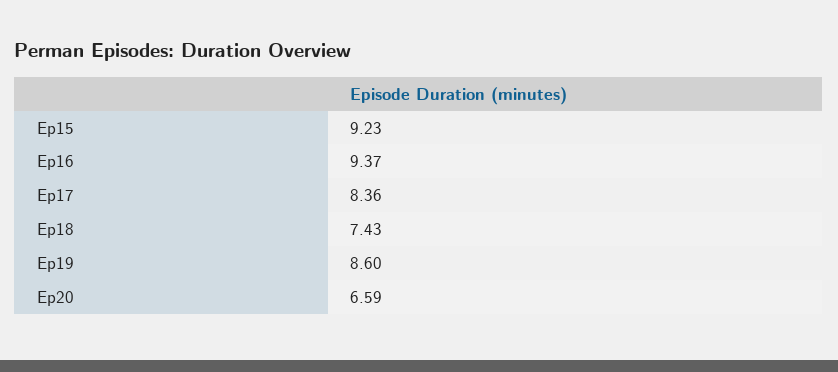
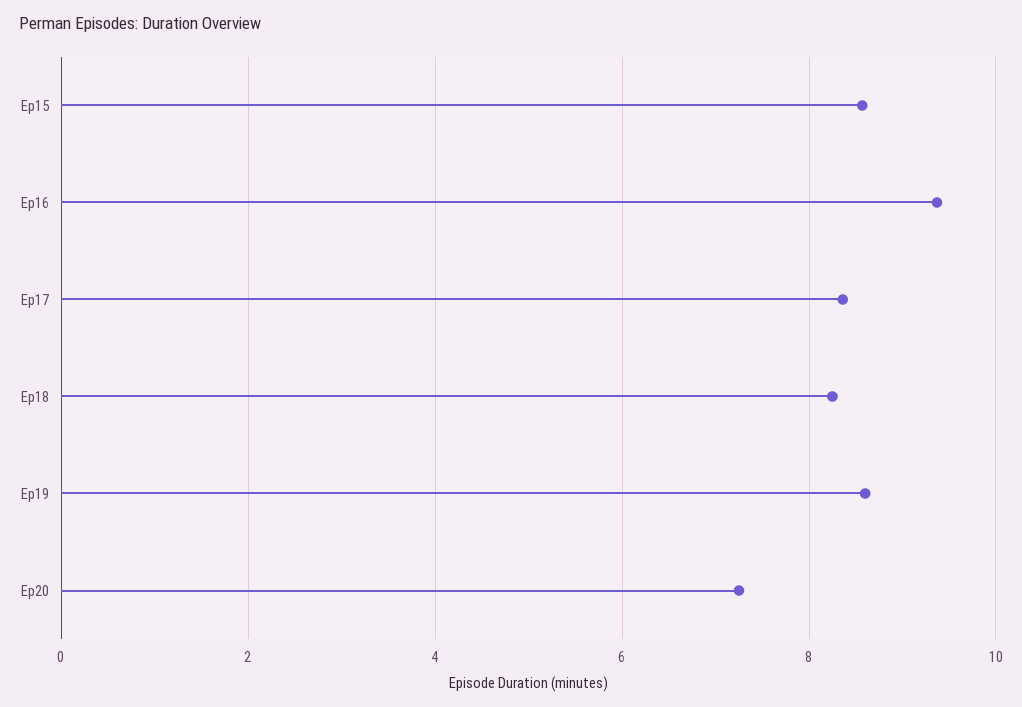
  {
-   "Ep15": 9.23,
+   "Ep15": 8.6,
    "Ep16": 9.37,
    "Ep17": 8.36,
-   "Ep18": 7.43,
+   "Ep18": 8.2,
    "Ep19": 8.6,
-   "Ep20": 6.59
+   "Ep20": 7.2
  }

